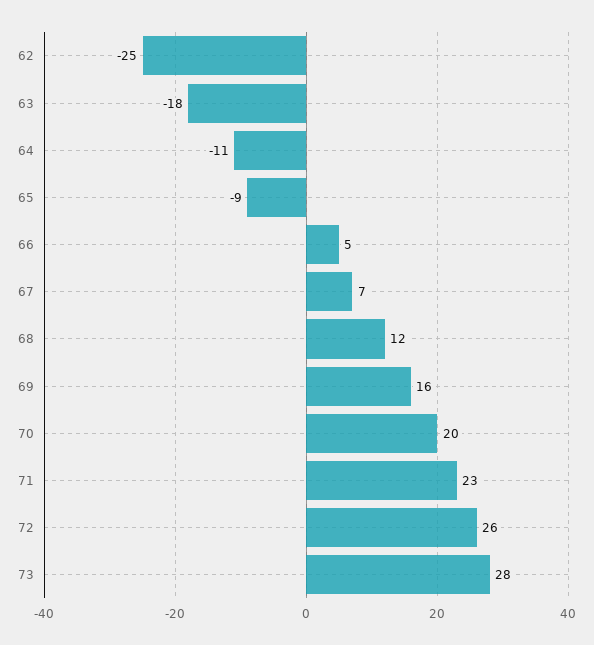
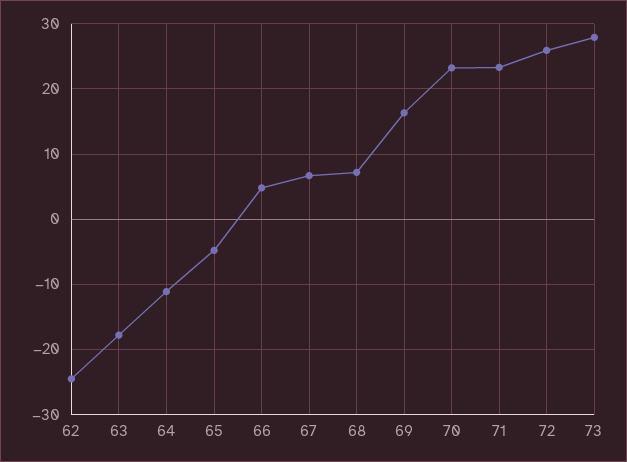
  {
    "62": -25,
    "63": -18,
    "64": -11,
-   "65": -9,
+   "65": -5,
    "66": 5,
    "67": 7,
-   "68": 12,
+   "68": 7,
    "69": 16,
-   "70": 20,
+   "70": 23,
    "71": 23,
    "72": 26,
    "73": 28
  }

